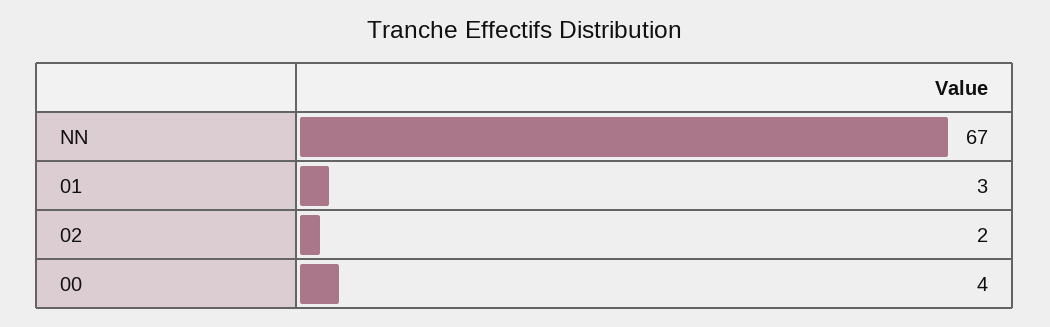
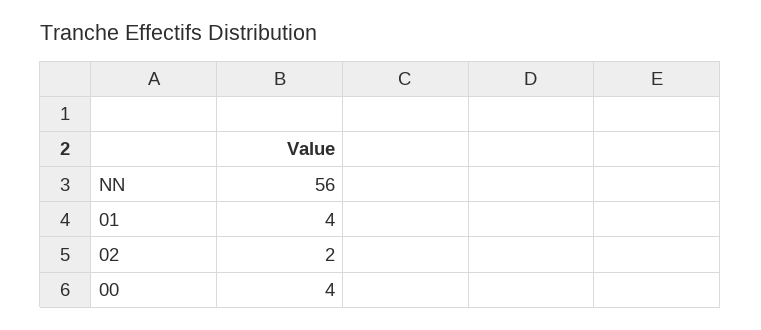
  {
-   "NN": 67,
+   "NN": 56,
-   "01": 3,
+   "01": 4,
    "02": 2,
    "00": 4
  }

